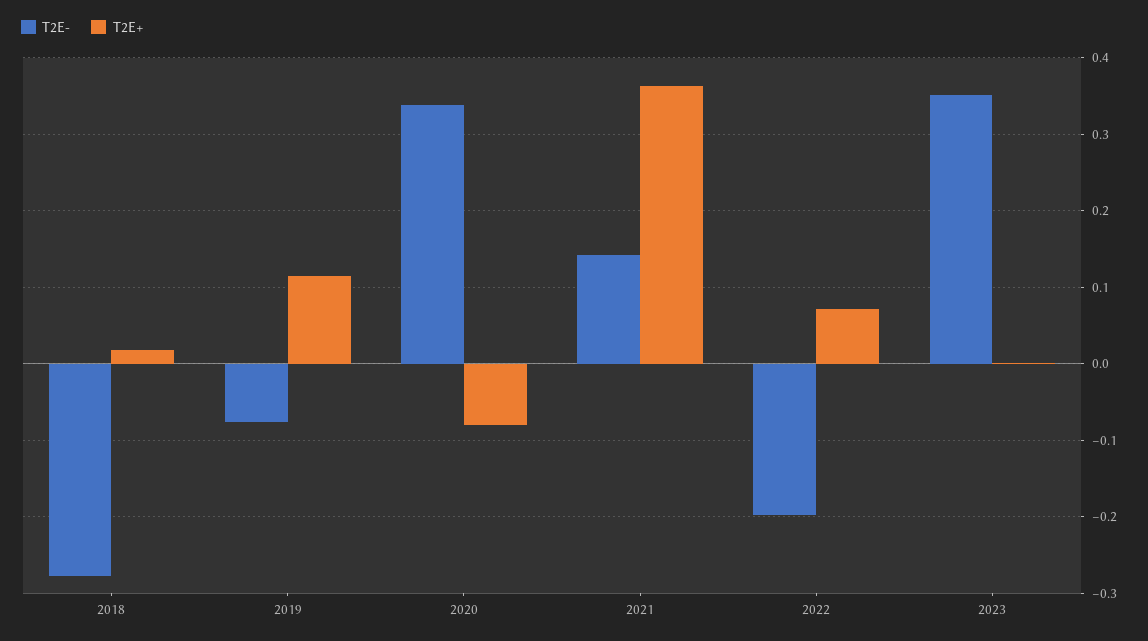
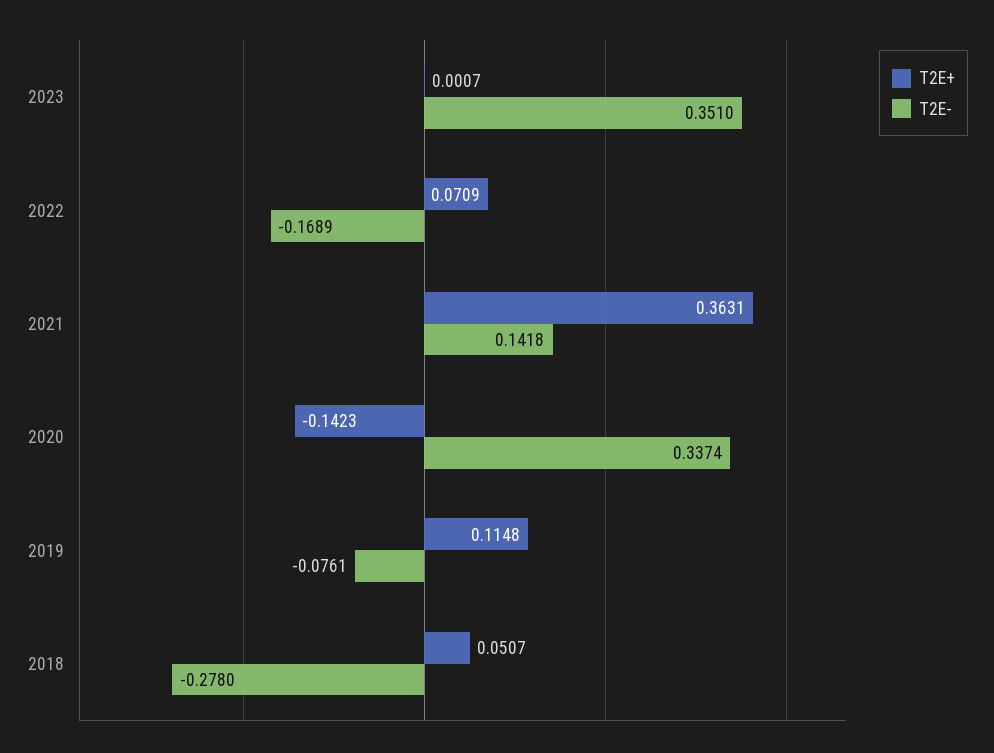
  {
    "T2E-": {
      "2018": -0.278,
      "2019": -0.0761,
      "2020": 0.3374,
      "2021": 0.1418,
-     "2022": -0.2,
+     "2022": -0.1689,
      "2023": 0.351
    },
    "T2E+": {
-     "2018": 0.02,
+     "2018": 0.0507,
      "2019": 0.1148,
-     "2020": -0.08,
+     "2020": -0.1423,
      "2021": 0.3631,
      "2022": 0.0709,
      "2023": 0.0007
    }
  }

